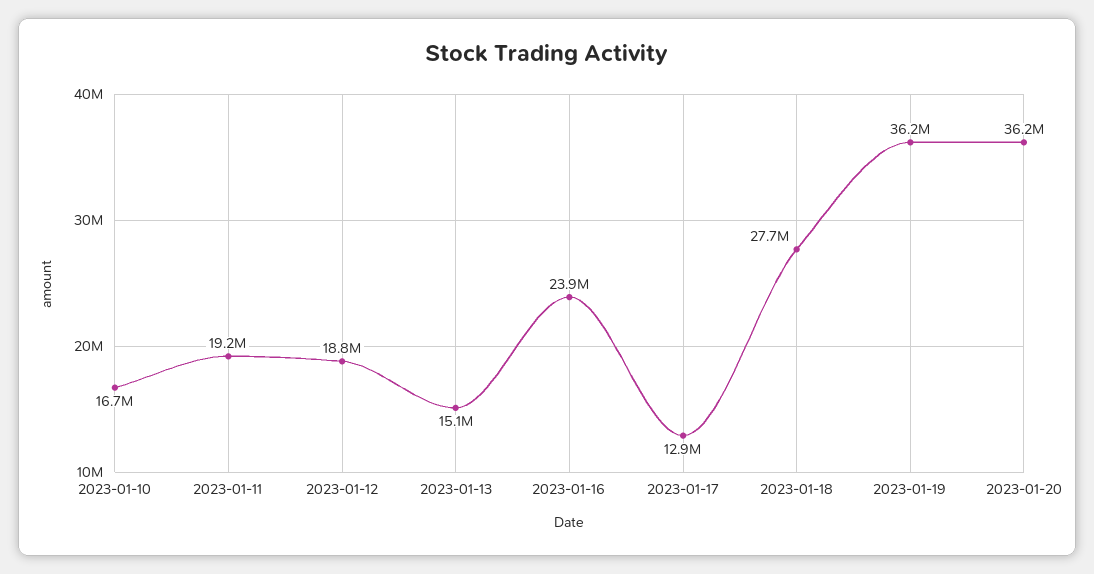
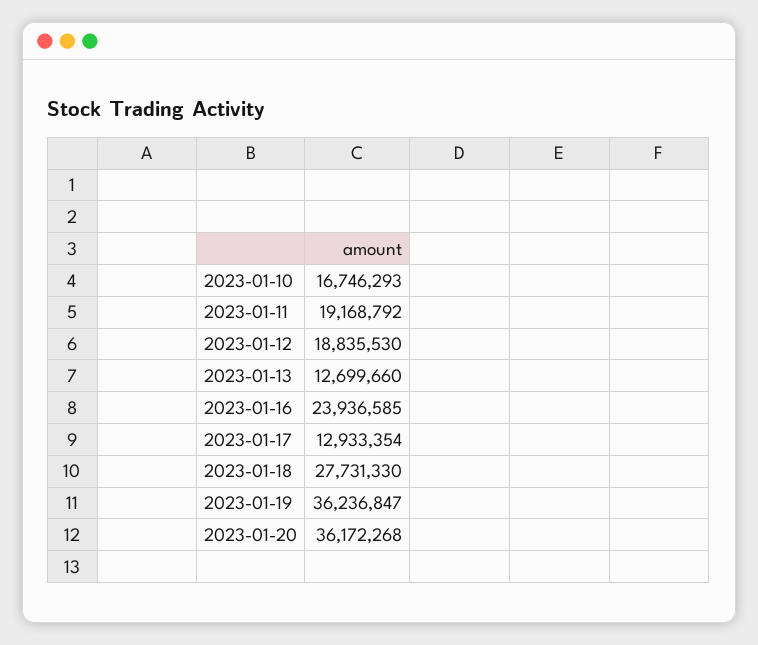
  {
    "2023-01-10": 16746293,
    "2023-01-11": 19168792,
    "2023-01-12": 18835530,
-   "2023-01-13": 15100000,
+   "2023-01-13": 12699660,
    "2023-01-16": 23936585,
    "2023-01-17": 12933354,
    "2023-01-18": 27731330,
    "2023-01-19": 36236847,
    "2023-01-20": 36172268
  }

